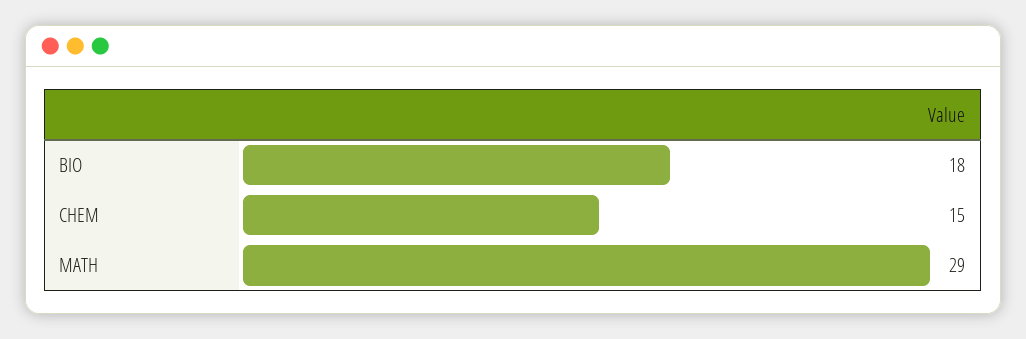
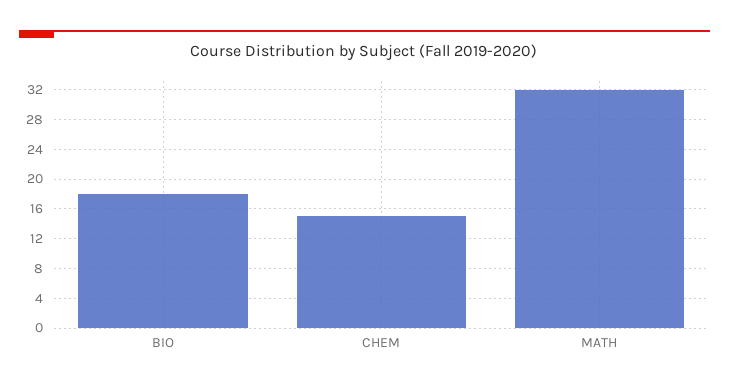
  {
    "BIO": 18,
    "CHEM": 15,
-   "MATH": 29
+   "MATH": 32
  }

